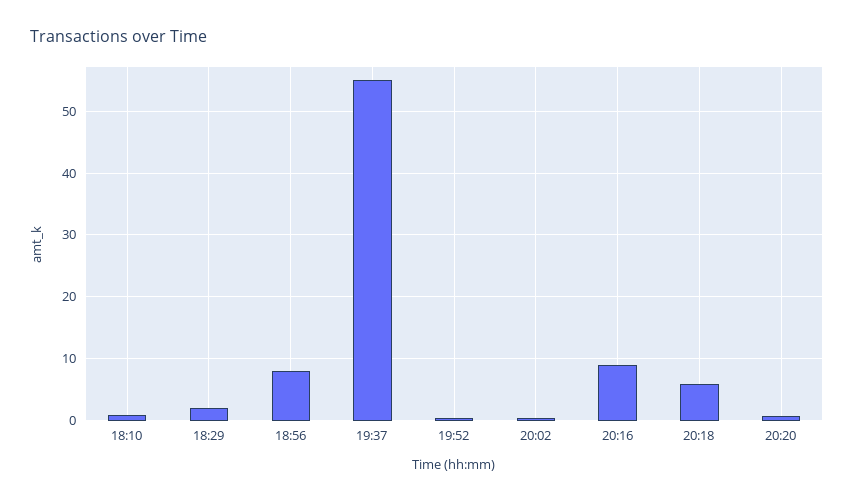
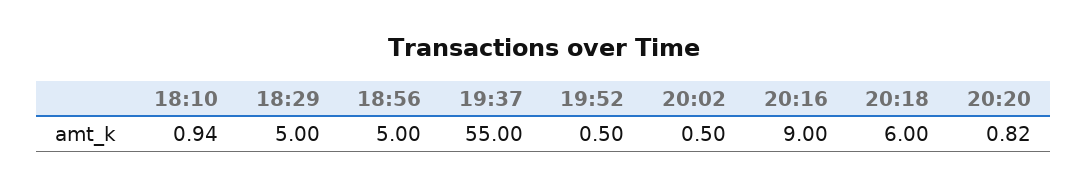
  {
    "18:10": 0.94,
-   "18:29": 2,
+   "18:29": 5,
-   "18:56": 8,
+   "18:56": 5,
    "19:37": 55,
    "19:52": 0.5,
    "20:02": 0.5,
    "20:16": 9,
    "20:18": 6,
    "20:20": 0.82
  }

